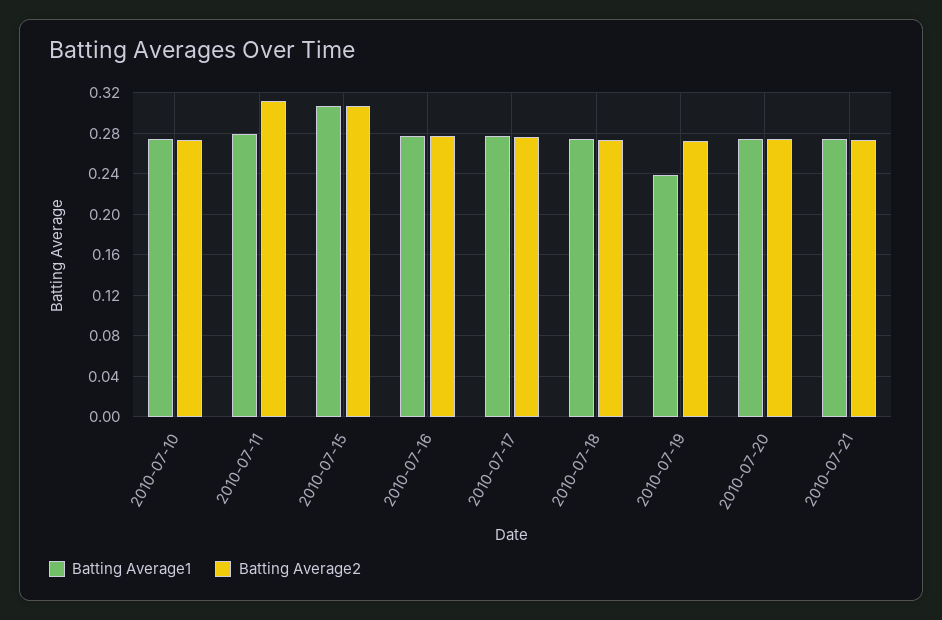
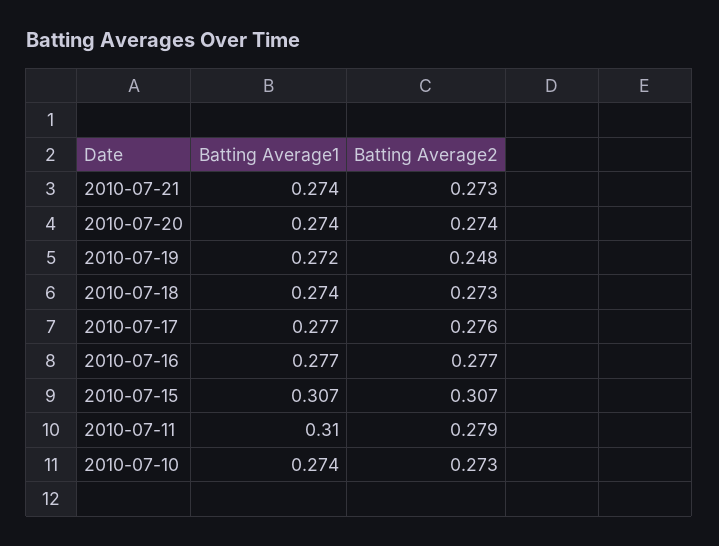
  {
    "Batting Average1": {
      "2010-07-10": 0.274,
-     "2010-07-11": 0.28,
+     "2010-07-11": 0.31,
      "2010-07-15": 0.307,
      "2010-07-16": 0.277,
      "2010-07-17": 0.277,
      "2010-07-18": 0.274,
-     "2010-07-19": 0.24,
+     "2010-07-19": 0.272,
      "2010-07-20": 0.274,
      "2010-07-21": 0.274
    },
    "Batting Average2": {
      "2010-07-10": 0.273,
-     "2010-07-11": 0.31,
+     "2010-07-11": 0.279,
      "2010-07-15": 0.307,
      "2010-07-16": 0.277,
      "2010-07-17": 0.276,
      "2010-07-18": 0.273,
-     "2010-07-19": 0.27,
+     "2010-07-19": 0.248,
      "2010-07-20": 0.274,
      "2010-07-21": 0.273
    }
  }

